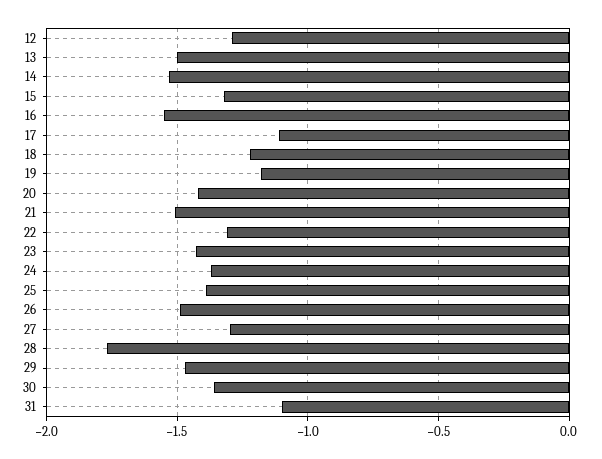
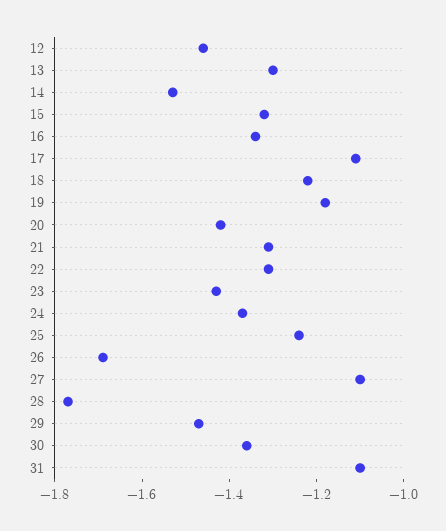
  {
-   "12": -1.3,
+   "12": -1.45,
-   "13": -1.5,
+   "13": -1.3,
    "14": -1.55,
    "15": -1.3,
-   "16": -1.55,
+   "16": -1.35,
    "17": -1.1,
    "18": -1.2,
    "19": -1.2,
    "20": -1.4,
-   "21": -1.5,
+   "21": -1.3,
    "22": -1.3,
    "23": -1.45,
    "24": -1.35,
-   "25": -1.4,
+   "25": -1.25,
-   "26": -1.5,
+   "26": -1.7,
-   "27": -1.3,
+   "27": -1.1,
    "28": -1.75,
    "29": -1.45,
    "30": -1.35,
    "31": -1.1
  }

